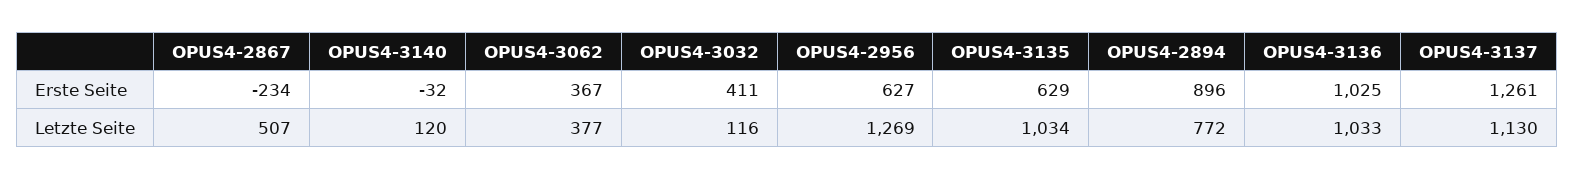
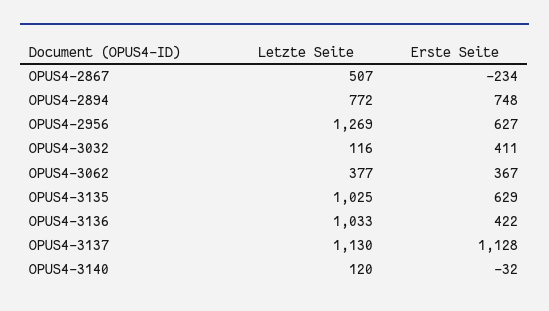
  {
    "OPUS4-2867": {
      "Erste Seite": -234,
      "Letzte Seite": 507
    },
    "OPUS4-3140": {
      "Erste Seite": -32,
      "Letzte Seite": 120
    },
    "OPUS4-3062": {
      "Erste Seite": 367,
      "Letzte Seite": 377
    },
    "OPUS4-3032": {
      "Erste Seite": 411,
      "Letzte Seite": 116
    },
    "OPUS4-2956": {
      "Erste Seite": 627,
      "Letzte Seite": 1269
    },
    "OPUS4-3135": {
      "Erste Seite": 629,
-     "Letzte Seite": 1034
+     "Letzte Seite": 1025
    },
    "OPUS4-2894": {
-     "Erste Seite": 896,
+     "Erste Seite": 748,
      "Letzte Seite": 772
    },
    "OPUS4-3136": {
-     "Erste Seite": 1025,
+     "Erste Seite": 422,
      "Letzte Seite": 1033
    },
    "OPUS4-3137": {
-     "Erste Seite": 1261,
+     "Erste Seite": 1128,
      "Letzte Seite": 1130
    }
  }

